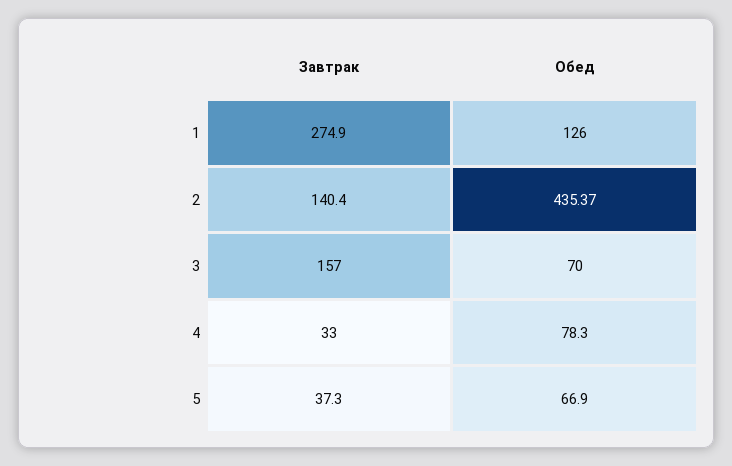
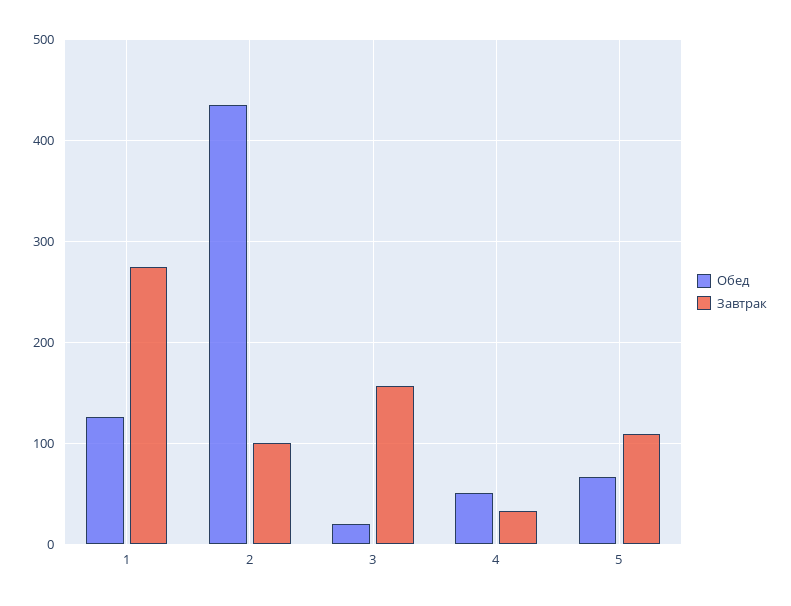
  {
    "Завтрак": {
      "1": 274.9,
-     "2": 140.4,
+     "2": 100,
      "3": 157,
      "4": 33,
-     "5": 37.3
+     "5": 110
    },
    "Обед": {
      "1": 126,
      "2": 435.37,
-     "3": 70,
+     "3": 20,
-     "4": 78.3,
+     "4": 50,
      "5": 66.9
    }
  }

